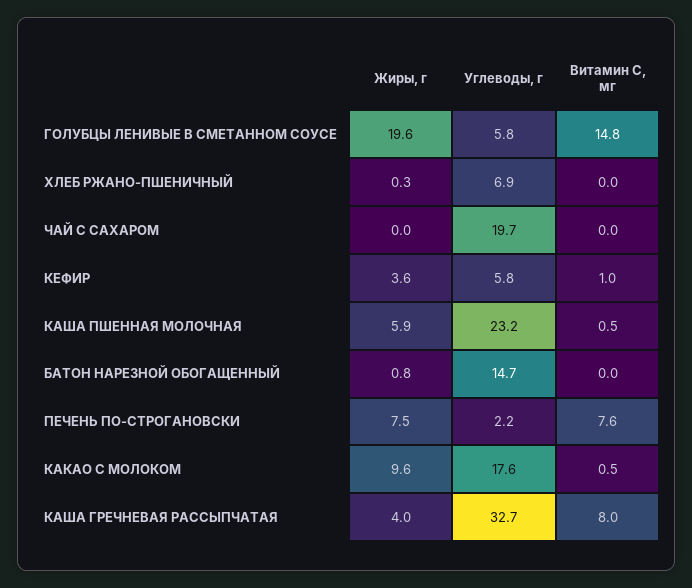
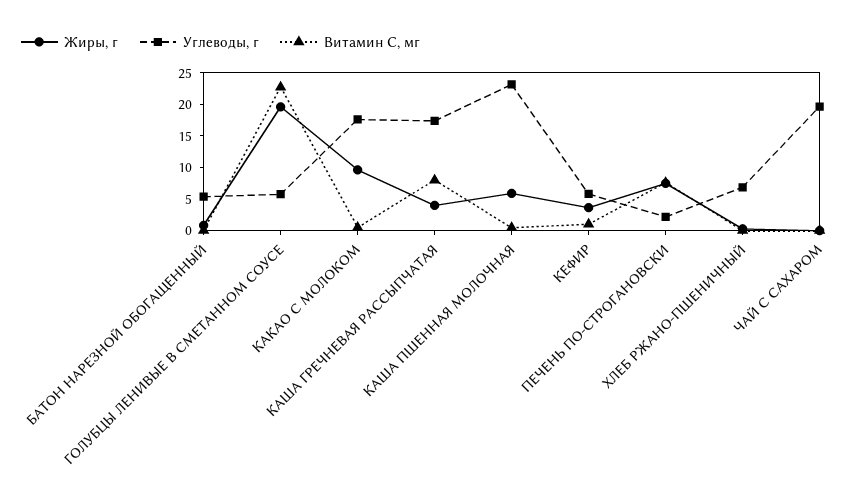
  {
    "Жиры, г": {
      "ГОЛУБЦЫ ЛЕНИВЫЕ В СМЕТАННОМ СОУСЕ": 19.6,
      "ХЛЕБ РЖАНО-ПШЕНИЧНЫЙ": 0.3,
      "ЧАЙ С САХАРОМ": 0,
      "КЕФИР": 3.6,
      "КАША ПШЕННАЯ МОЛОЧНАЯ": 5.9,
      "БАТОН НАРЕЗНОЙ ОБОГАЩЕННЫЙ": 0.8,
      "ПЕЧЕНЬ ПО-СТРОГАНОВСКИ": 7.5,
      "КАКАО С МОЛОКОМ": 9.6,
      "КАША ГРЕЧНЕВАЯ РАССЫПЧАТАЯ": 4
    },
    "Углеводы, г": {
      "ГОЛУБЦЫ ЛЕНИВЫЕ В СМЕТАННОМ СОУСЕ": 5.8,
      "ХЛЕБ РЖАНО-ПШЕНИЧНЫЙ": 6.9,
      "ЧАЙ С САХАРОМ": 19.7,
      "КЕФИР": 5.8,
      "КАША ПШЕННАЯ МОЛОЧНАЯ": 23.2,
-     "БАТОН НАРЕЗНОЙ ОБОГАЩЕННЫЙ": 14.7,
+     "БАТОН НАРЕЗНОЙ ОБОГАЩЕННЫЙ": 5,
      "ПЕЧЕНЬ ПО-СТРОГАНОВСКИ": 2.2,
      "КАКАО С МОЛОКОМ": 17.6,
-     "КАША ГРЕЧНЕВАЯ РАССЫПЧАТАЯ": 32.7
+     "КАША ГРЕЧНЕВАЯ РАССЫПЧАТАЯ": 17.5
    },
    "Витамин С, мг": {
-     "ГОЛУБЦЫ ЛЕНИВЫЕ В СМЕТАННОМ СОУСЕ": 14.8,
+     "ГОЛУБЦЫ ЛЕНИВЫЕ В СМЕТАННОМ СОУСЕ": 22.5,
      "ХЛЕБ РЖАНО-ПШЕНИЧНЫЙ": 0,
      "ЧАЙ С САХАРОМ": 0,
      "КЕФИР": 1,
      "КАША ПШЕННАЯ МОЛОЧНАЯ": 0.5,
      "БАТОН НАРЕЗНОЙ ОБОГАЩЕННЫЙ": 0,
      "ПЕЧЕНЬ ПО-СТРОГАНОВСКИ": 7.6,
      "КАКАО С МОЛОКОМ": 0.5,
      "КАША ГРЕЧНЕВАЯ РАССЫПЧАТАЯ": 8
    }
  }

